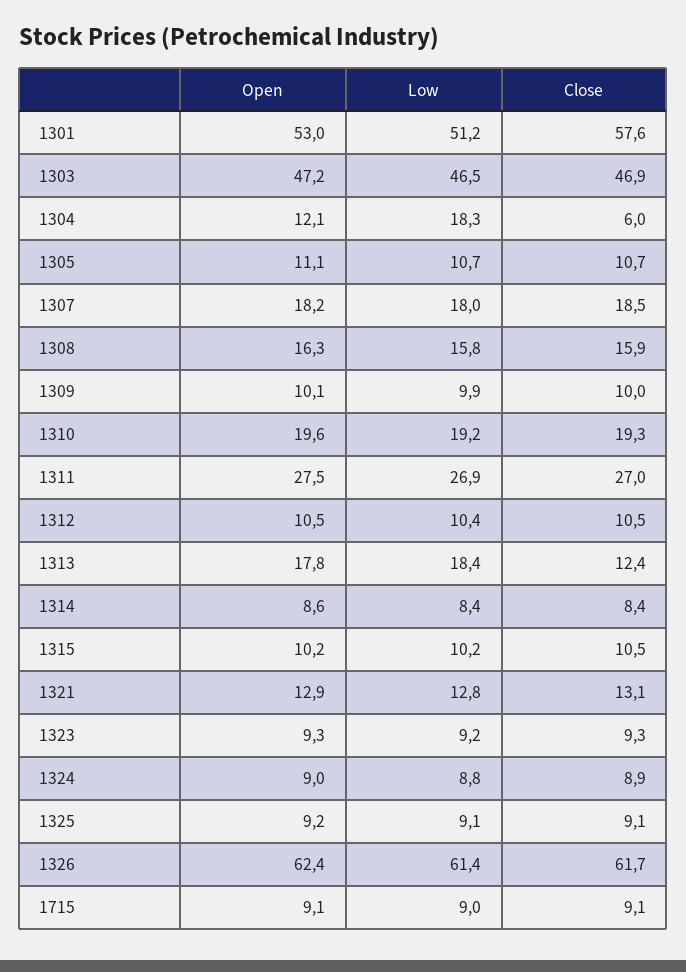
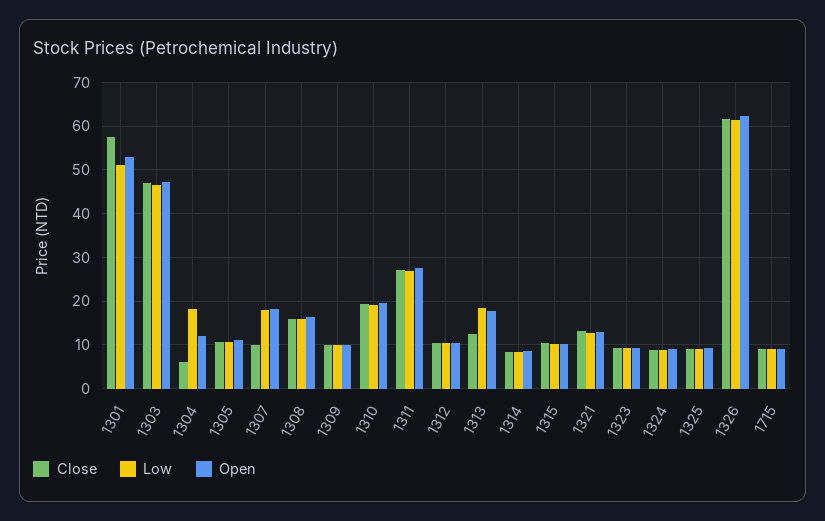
  {
    "Open": {
      "1301": 53,
      "1303": 47.2,
      "1304": 12.1,
      "1305": 11.1,
      "1307": 18.2,
      "1308": 16.3,
      "1309": 10.1,
      "1310": 19.6,
      "1311": 27.5,
      "1312": 10.5,
      "1313": 17.8,
      "1314": 8.6,
      "1315": 10.2,
      "1321": 12.9,
      "1323": 9.3,
      "1324": 9,
      "1325": 9.2,
      "1326": 62.4,
      "1715": 9.1
    },
    "Low": {
      "1301": 51.2,
      "1303": 46.5,
      "1304": 18.3,
      "1305": 10.7,
      "1307": 18,
      "1308": 15.8,
      "1309": 9.9,
      "1310": 19.2,
      "1311": 26.9,
      "1312": 10.4,
      "1313": 18.4,
      "1314": 8.4,
      "1315": 10.2,
      "1321": 12.8,
      "1323": 9.2,
      "1324": 8.8,
      "1325": 9.1,
      "1326": 61.4,
      "1715": 9
    },
    "Close": {
      "1301": 57.6,
      "1303": 46.9,
      "1304": 6,
      "1305": 10.7,
-     "1307": 18.5,
+     "1307": 10,
      "1308": 15.9,
      "1309": 10,
      "1310": 19.3,
      "1311": 27,
      "1312": 10.5,
      "1313": 12.4,
      "1314": 8.4,
      "1315": 10.5,
      "1321": 13.1,
      "1323": 9.3,
      "1324": 8.9,
      "1325": 9.1,
      "1326": 61.7,
      "1715": 9.1
    }
  }

